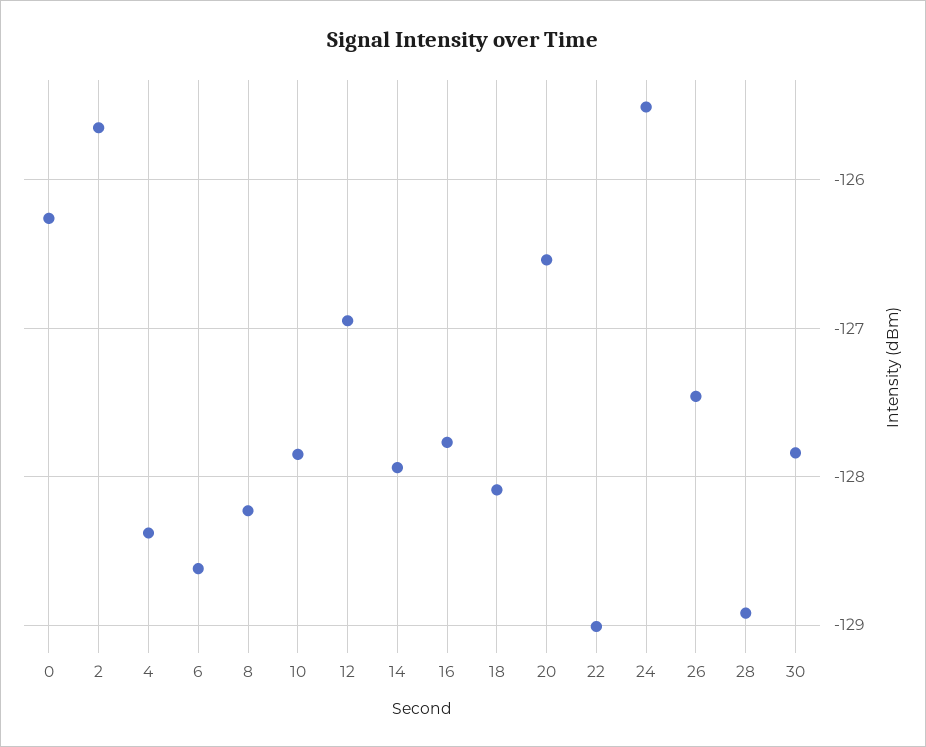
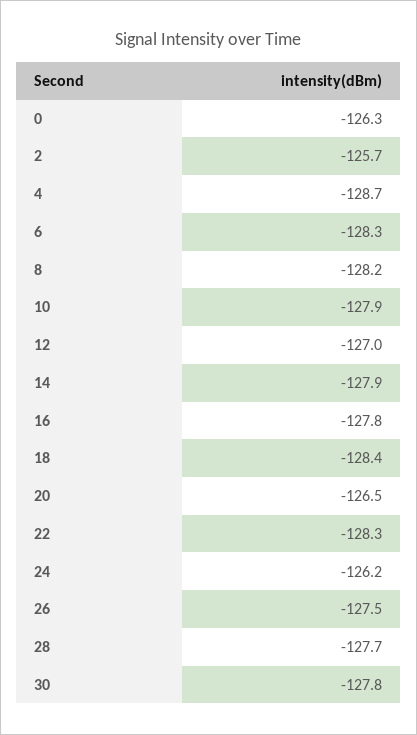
  {
    "0": -126.3,
    "2": -125.7,
-   "4": -128.4,
+   "4": -128.7,
-   "6": -128.6,
+   "6": -128.3,
    "8": -128.2,
    "10": -127.9,
    "12": -127,
    "14": -127.9,
    "16": -127.8,
-   "18": -128.1,
+   "18": -128.4,
    "20": -126.5,
-   "22": -129,
+   "22": -128.3,
-   "24": -125.5,
+   "24": -126.2,
    "26": -127.5,
-   "28": -128.9,
+   "28": -127.7,
    "30": -127.8
  }

